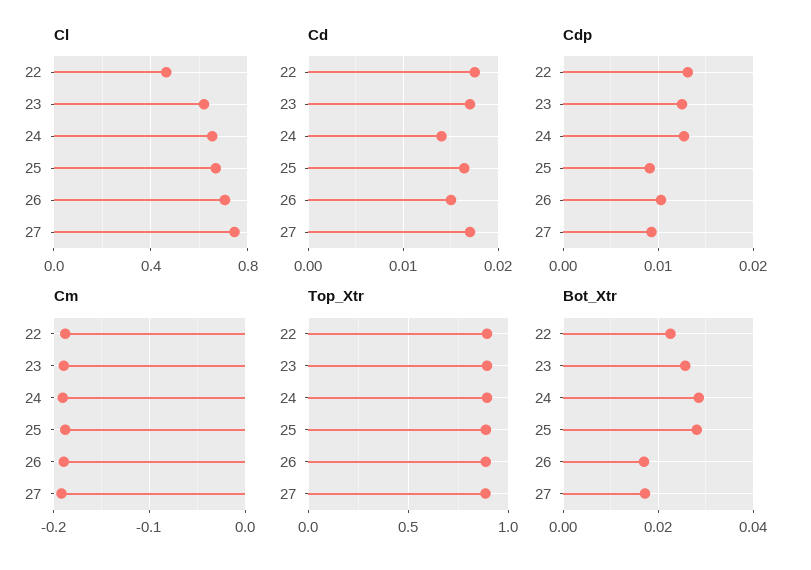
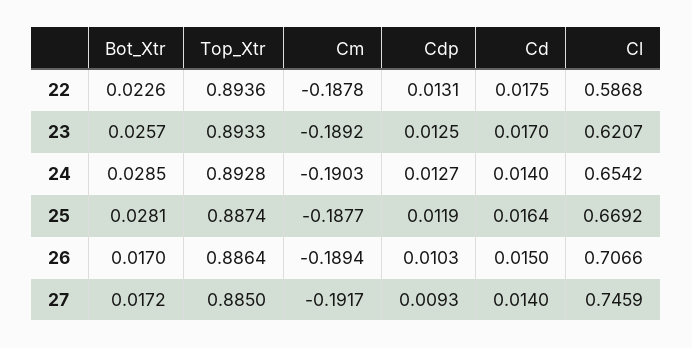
  {
    "Cl": {
-     "22": 0.45,
+     "22": 0.5868,
      "23": 0.6207,
      "24": 0.6542,
      "25": 0.6692,
      "26": 0.7066,
      "27": 0.7459
    },
    "Cd": {
      "22": 0.0175,
      "23": 0.017,
      "24": 0.014,
      "25": 0.0164,
      "26": 0.015,
-     "27": 0.017
+     "27": 0.014
    },
    "Cdp": {
      "22": 0.0131,
      "23": 0.0125,
      "24": 0.0127,
-     "25": 0.009,
+     "25": 0.0119,
      "26": 0.0103,
      "27": 0.0093
    },
    "Cm": {
      "22": -0.1878,
      "23": -0.1892,
      "24": -0.1903,
      "25": -0.1877,
      "26": -0.1894,
      "27": -0.1917
    },
    "Top_Xtr": {
      "22": 0.8936,
      "23": 0.8933,
      "24": 0.8928,
      "25": 0.8874,
      "26": 0.8864,
      "27": 0.885
    },
    "Bot_Xtr": {
      "22": 0.0226,
      "23": 0.0257,
      "24": 0.0285,
      "25": 0.0281,
      "26": 0.017,
      "27": 0.0172
    }
  }

